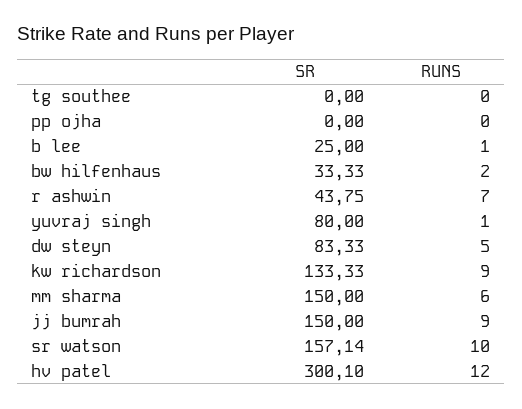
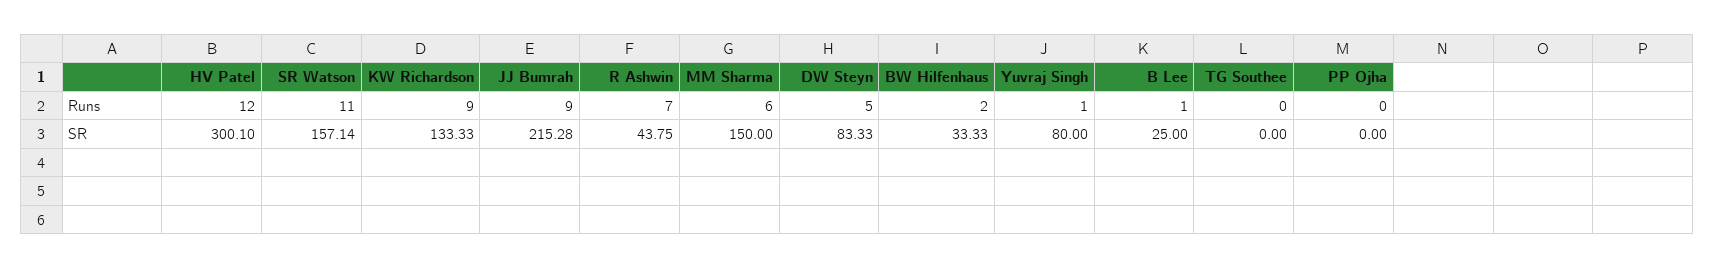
  {
    "SR": {
      "tg southee": 0,
      "pp ojha": 0,
      "b lee": 25,
      "bw hilfenhaus": 33.33,
      "r ashwin": 43.75,
      "yuvraj singh": 80,
      "dw steyn": 83.33,
      "kw richardson": 133.33,
      "mm sharma": 150,
-     "jj bumrah": 150,
+     "jj bumrah": 215.28,
      "sr watson": 157.14,
      "hv patel": 300.1
    },
    "RUNS": {
      "tg southee": 0,
      "pp ojha": 0,
      "b lee": 1,
      "bw hilfenhaus": 2,
      "r ashwin": 7,
      "yuvraj singh": 1,
      "dw steyn": 5,
      "kw richardson": 9,
      "mm sharma": 6,
      "jj bumrah": 9,
-     "sr watson": 10,
+     "sr watson": 11,
      "hv patel": 12
    }
  }

